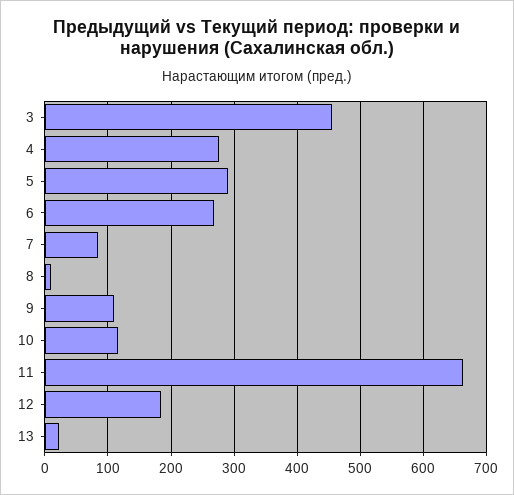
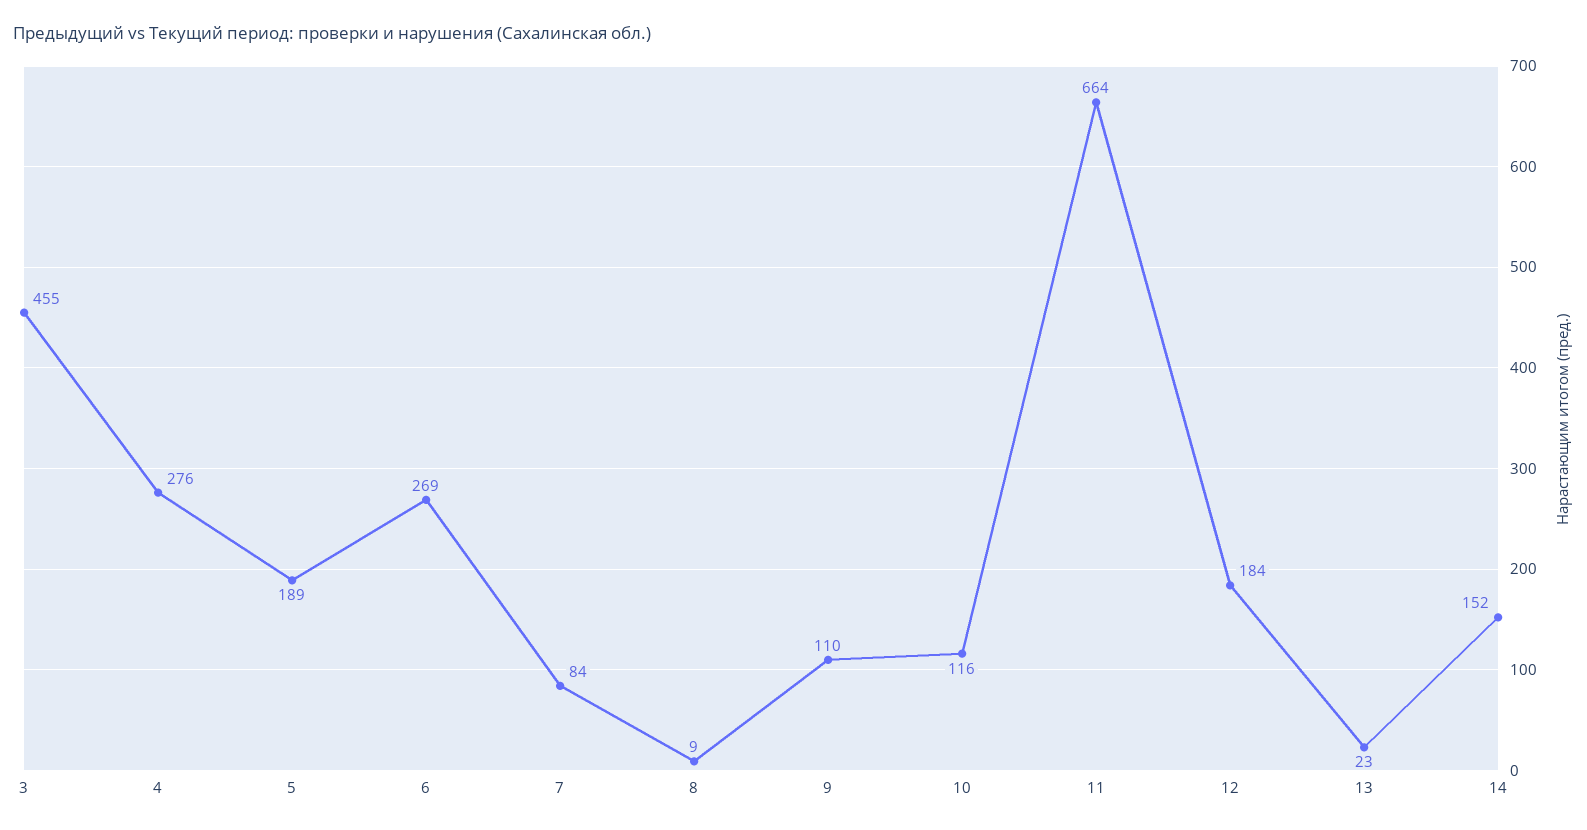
  {
    "3": 455,
    "4": 276,
-   "5": 290,
+   "5": 189,
    "6": 269,
    "7": 84,
    "8": 9,
    "9": 110,
    "10": 116,
    "11": 664,
    "12": 184,
-   "13": 23
+   "13": 23,
+   "14": 152
  }

